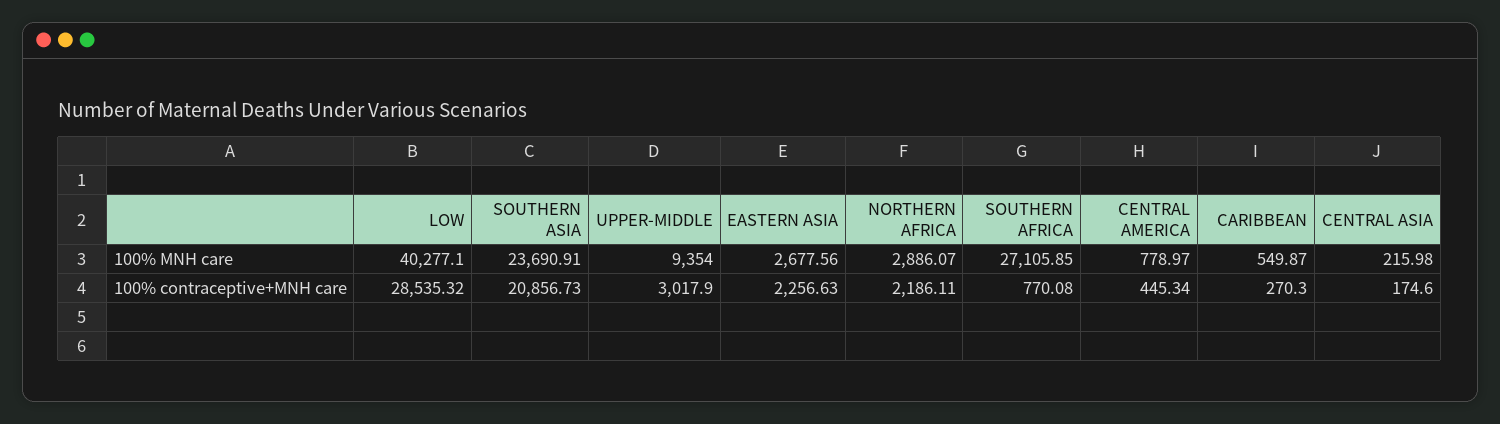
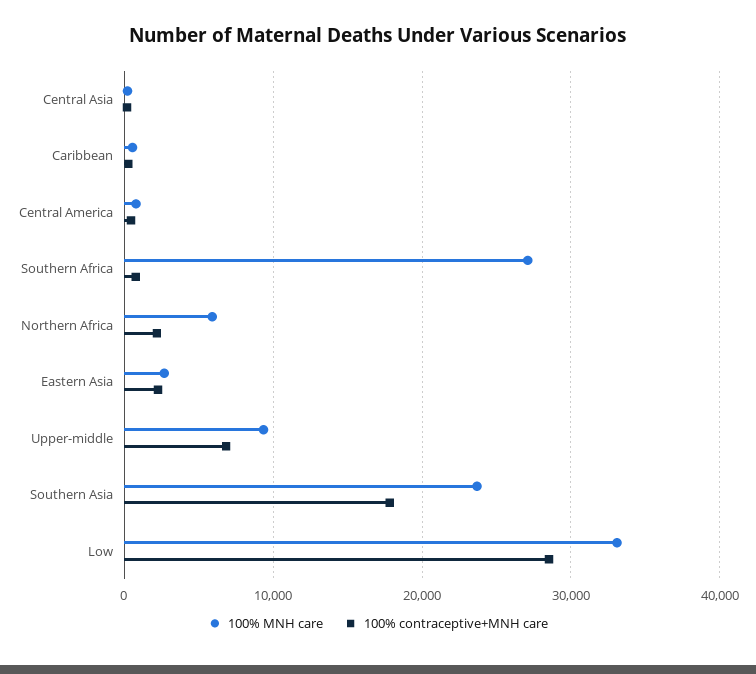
  {
    "100% MNH care": {
-     "LOW": 40277.1,
+     "LOW": 33000,
      "SOUTHERN ASIA": 23690.91,
      "UPPER-MIDDLE": 9354,
      "EASTERN ASIA": 2677.56,
-     "NORTHERN AFRICA": 2886.07,
+     "NORTHERN AFRICA": 6000,
      "SOUTHERN AFRICA": 27105.85,
      "CENTRAL AMERICA": 778.97,
      "CARIBBEAN": 549.87,
      "CENTRAL ASIA": 215.98
    },
    "100% contraceptive+MNH care": {
      "LOW": 28535.32,
-     "SOUTHERN ASIA": 20856.73,
+     "SOUTHERN ASIA": 18000,
-     "UPPER-MIDDLE": 3017.9,
+     "UPPER-MIDDLE": 7000,
      "EASTERN ASIA": 2256.63,
      "NORTHERN AFRICA": 2186.11,
      "SOUTHERN AFRICA": 770.08,
      "CENTRAL AMERICA": 445.34,
      "CARIBBEAN": 270.3,
      "CENTRAL ASIA": 174.6
    }
  }

